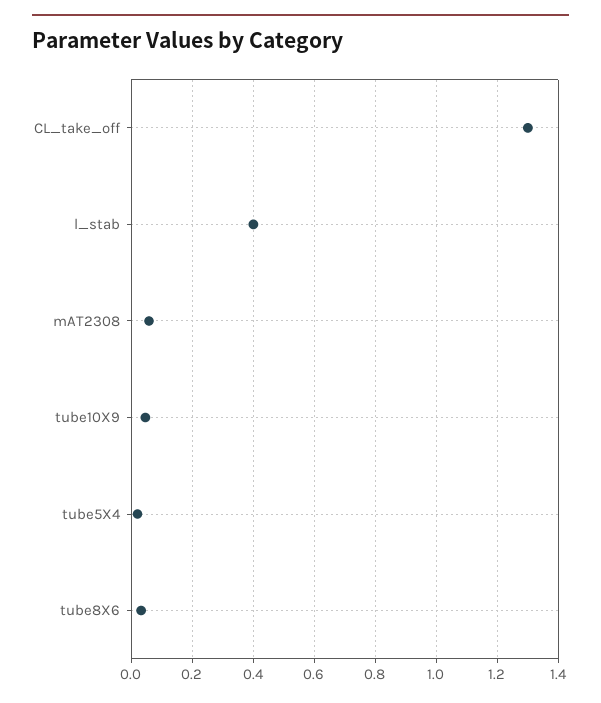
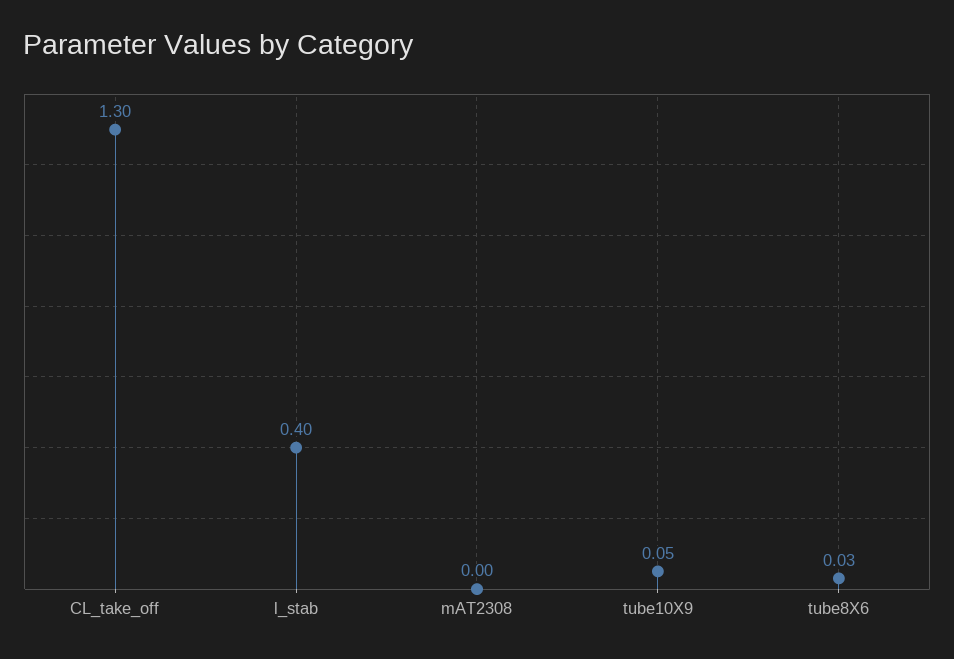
  {
    "CL_take_off": 1.3,
    "l_stab": 0.4,
-   "mAT2308": 0.06,
+   "mAT2308": 0,
    "tube10X9": 0.05,
-   "tube5X4": 0.02,
    "tube8X6": 0.03
  }

